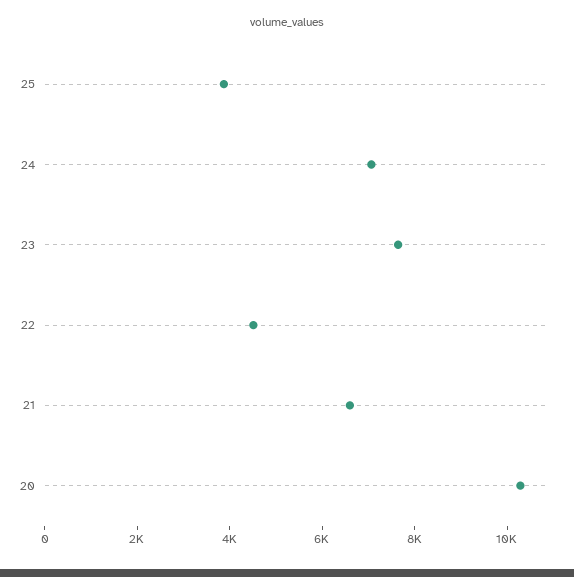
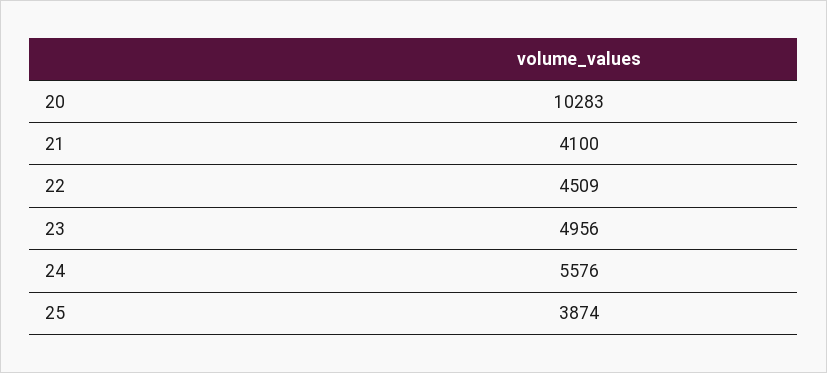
  {
    "25": 3874,
-   "24": 7000,
+   "24": 5576,
-   "23": 7500,
+   "23": 4956,
    "22": 4509,
-   "21": 6500,
+   "21": 4100,
    "20": 10283
  }

